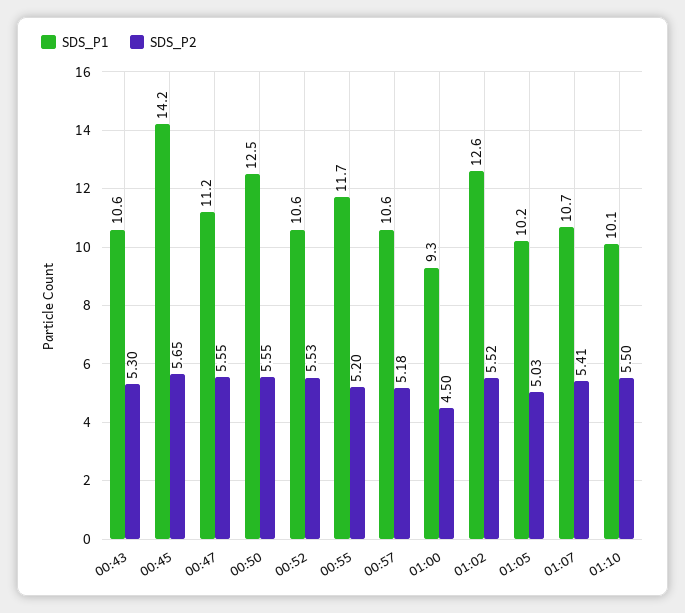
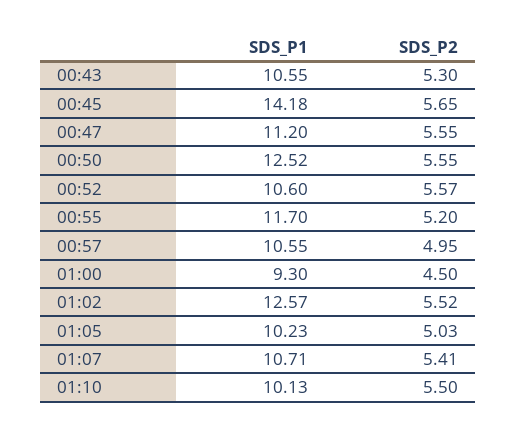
  {
    "SDS_P1": {
      "00:43": 10.55,
      "00:45": 14.18,
      "00:47": 11.2,
      "00:50": 12.52,
      "00:52": 10.6,
      "00:55": 11.7,
      "00:57": 10.55,
      "01:00": 9.3,
      "01:02": 12.57,
      "01:05": 10.23,
      "01:07": 10.71,
      "01:10": 10.13
    },
    "SDS_P2": {
      "00:43": 5.3,
      "00:45": 5.65,
      "00:47": 5.55,
      "00:50": 5.55,
-     "00:52": 5.53,
+     "00:52": 5.57,
      "00:55": 5.2,
-     "00:57": 5.18,
+     "00:57": 4.95,
      "01:00": 4.5,
      "01:02": 5.52,
      "01:05": 5.03,
      "01:07": 5.41,
      "01:10": 5.5
    }
  }

